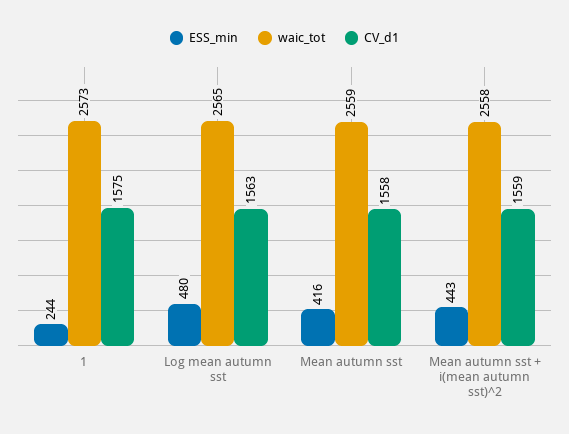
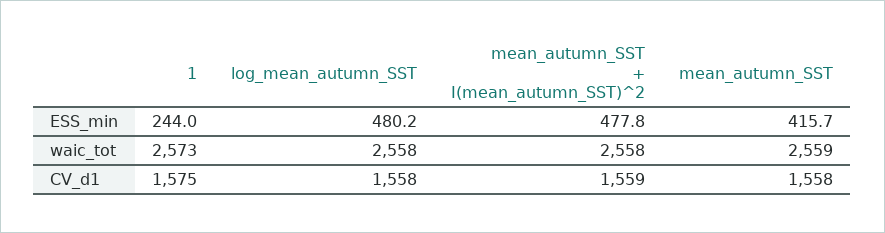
  {
    "ESS_min": {
      "1": 244,
      "Log mean autumn sst": 480.2,
      "Mean autumn sst": 415.7,
-     "Mean autumn sst + i(mean autumn sst)^2": 443
+     "Mean autumn sst + i(mean autumn sst)^2": 477.8
    },
    "waic_tot": {
      "1": 2573,
-     "Log mean autumn sst": 2565,
+     "Log mean autumn sst": 2558,
      "Mean autumn sst": 2559,
      "Mean autumn sst + i(mean autumn sst)^2": 2558
    },
    "CV_d1": {
      "1": 1575,
-     "Log mean autumn sst": 1563,
+     "Log mean autumn sst": 1558,
      "Mean autumn sst": 1558,
      "Mean autumn sst + i(mean autumn sst)^2": 1559
    }
  }

